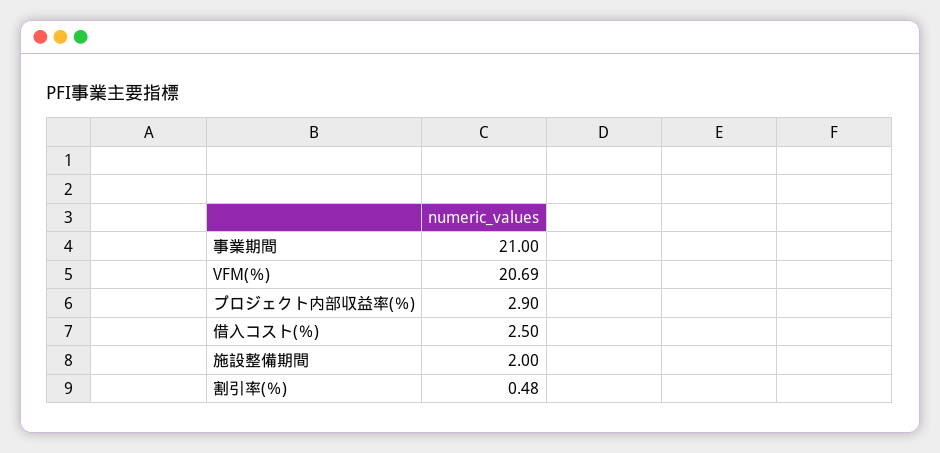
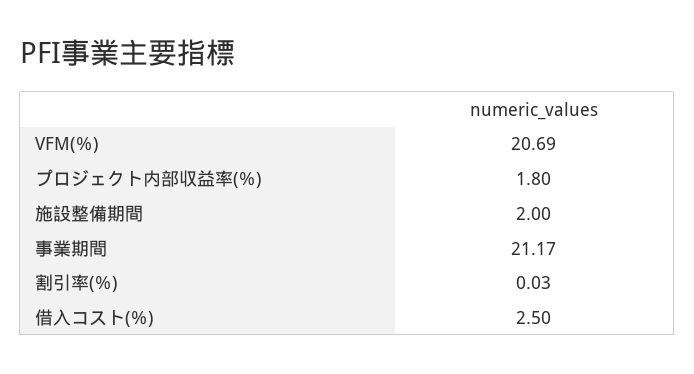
  {
-   "事業期間": 21,
+   "事業期間": 21.17,
    "VFM(％)": 20.69,
-   "プロジェクト内部収益率(％)": 2.9,
+   "プロジェクト内部収益率(％)": 1.8,
    "借入コスト(％)": 2.5,
    "施設整備期間": 2,
-   "割引率(％)": 0.48
+   "割引率(％)": 0.03
  }

